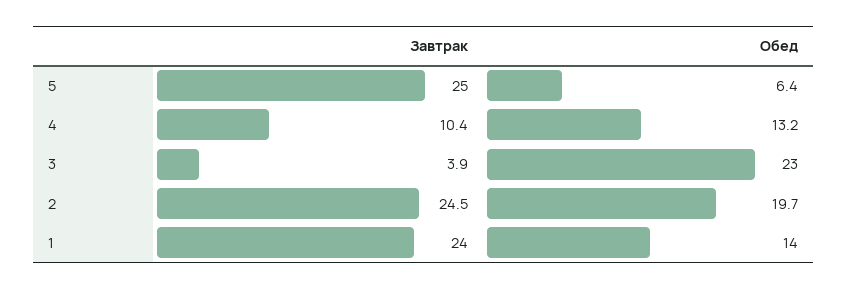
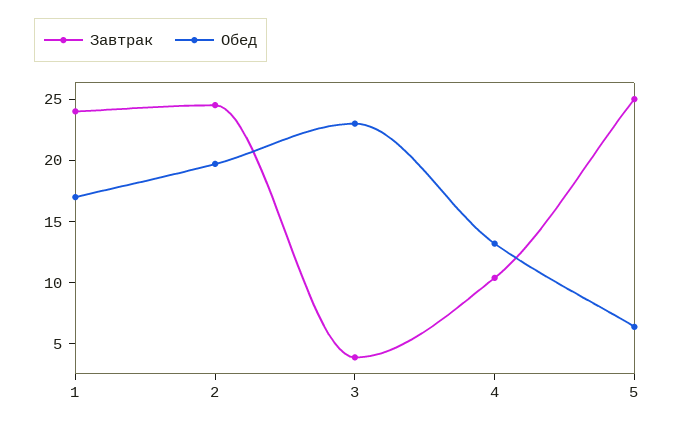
  {
    "Завтрак": {
      "5": 25,
      "4": 10.4,
      "3": 3.9,
      "2": 24.5,
      "1": 24
    },
    "Обед": {
      "5": 6.4,
      "4": 13.2,
      "3": 23,
      "2": 19.7,
-     "1": 14
+     "1": 17
    }
  }

